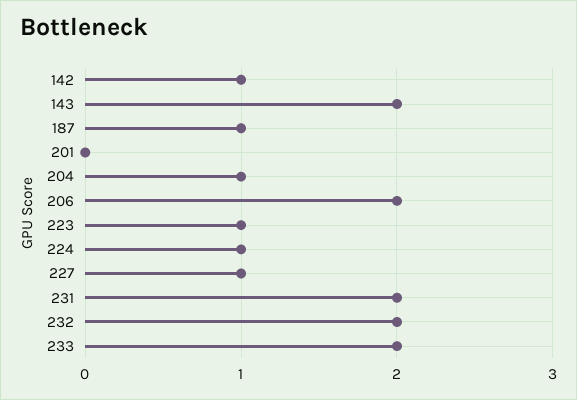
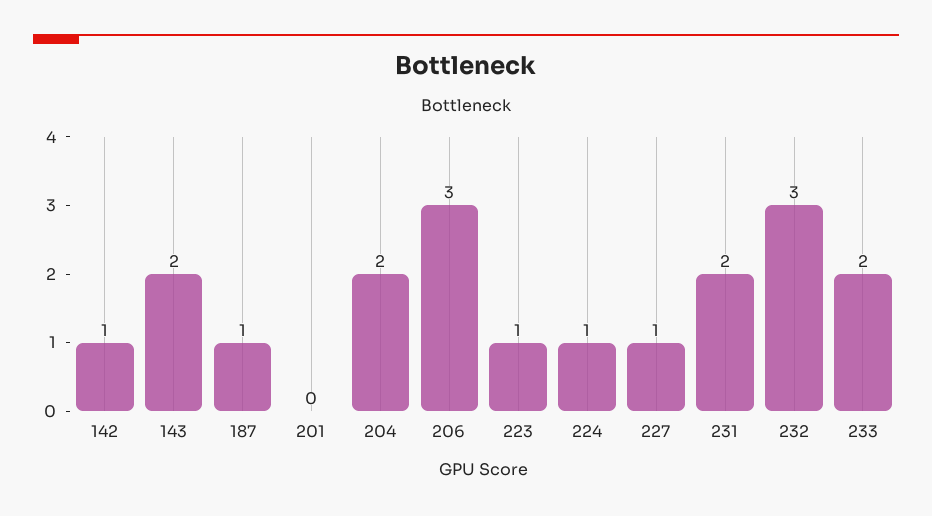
  {
    "142": 1,
    "143": 2,
    "187": 1,
    "201": 0,
-   "204": 1,
+   "204": 2,
-   "206": 2,
+   "206": 3,
    "223": 1,
    "224": 1,
    "227": 1,
    "231": 2,
-   "232": 2,
+   "232": 3,
    "233": 2
  }

